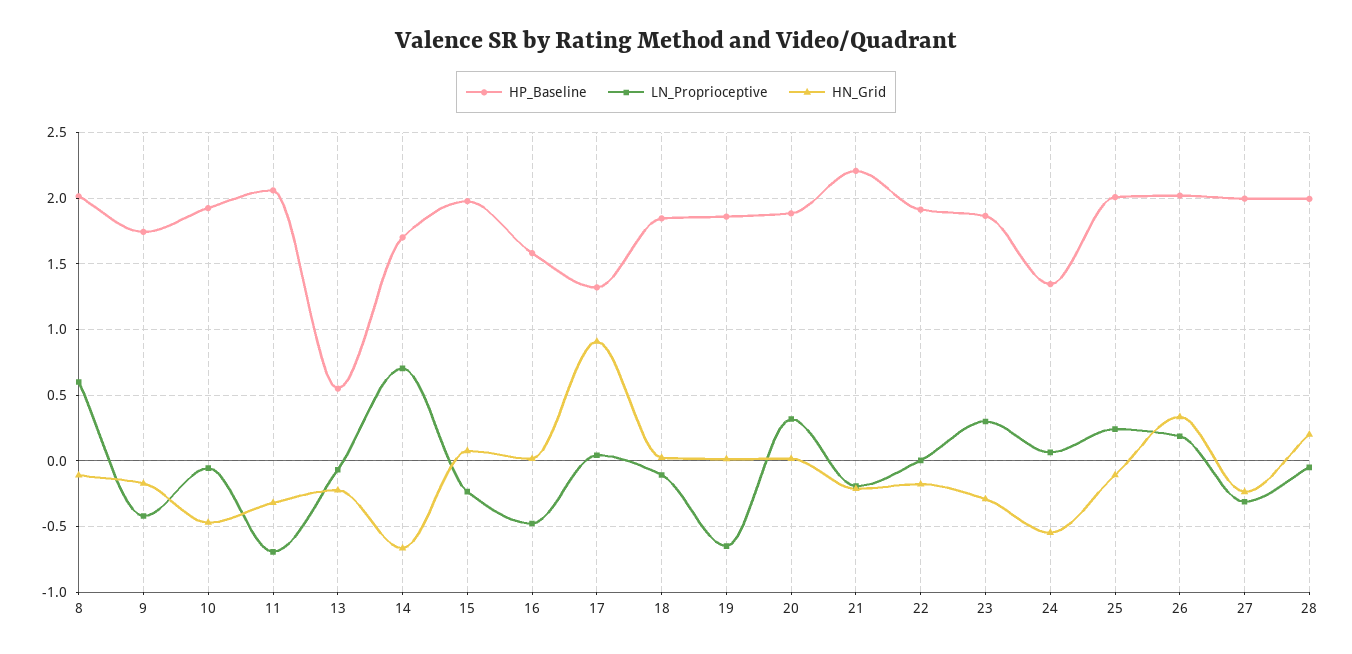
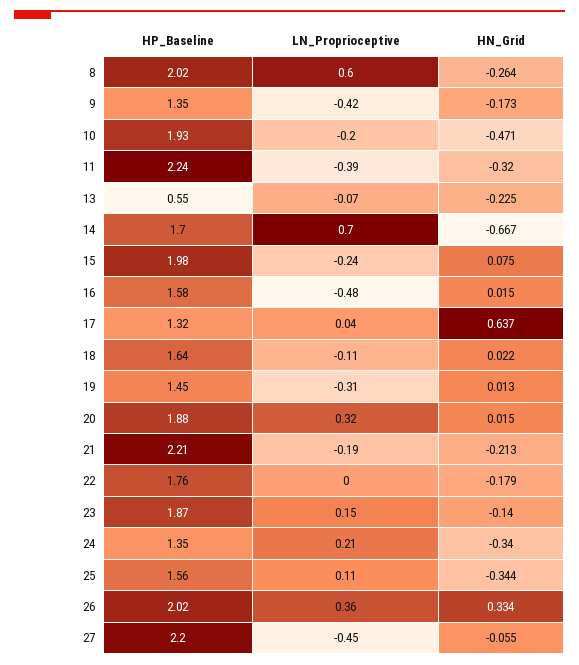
  {
    "HP_Baseline": {
      "8": 2.02,
-     "9": 1.75,
+     "9": 1.35,
      "10": 1.93,
-     "11": 2.05,
+     "11": 2.24,
      "13": 0.55,
      "14": 1.7,
      "15": 1.98,
      "16": 1.58,
      "17": 1.32,
-     "18": 1.85,
+     "18": 1.64,
-     "19": 1.85,
+     "19": 1.45,
      "20": 1.88,
      "21": 2.21,
-     "22": 1.9,
+     "22": 1.76,
      "23": 1.87,
      "24": 1.35,
-     "25": 2,
+     "25": 1.56,
      "26": 2.02,
-     "27": 2,
+     "27": 2.2
-     "28": 2
    },
    "LN_Proprioceptive": {
      "8": 0.6,
      "9": -0.42,
-     "10": -0.05,
+     "10": -0.2,
-     "11": -0.7,
+     "11": -0.39,
      "13": -0.07,
      "14": 0.7,
      "15": -0.24,
      "16": -0.48,
      "17": 0.04,
      "18": -0.11,
-     "19": -0.65,
+     "19": -0.31,
      "20": 0.32,
      "21": -0.19,
      "22": 0,
-     "23": 0.3,
+     "23": 0.15,
-     "24": 0.05,
+     "24": 0.21,
-     "25": 0.25,
+     "25": 0.11,
-     "26": 0.2,
+     "26": 0.36,
-     "27": -0.3,
+     "27": -0.45
-     "28": -0.05
    },
    "HN_Grid": {
-     "8": -0.1,
+     "8": -0.264,
      "9": -0.173,
      "10": -0.471,
      "11": -0.32,
      "13": -0.225,
      "14": -0.667,
      "15": 0.075,
      "16": 0.015,
-     "17": 0.9,
+     "17": 0.637,
      "18": 0.022,
      "19": 0.013,
      "20": 0.015,
      "21": -0.213,
      "22": -0.179,
-     "23": -0.3,
+     "23": -0.14,
-     "24": -0.55,
+     "24": -0.34,
-     "25": -0.1,
+     "25": -0.344,
      "26": 0.334,
-     "27": -0.25,
+     "27": -0.055
-     "28": 0.2
    }
  }

